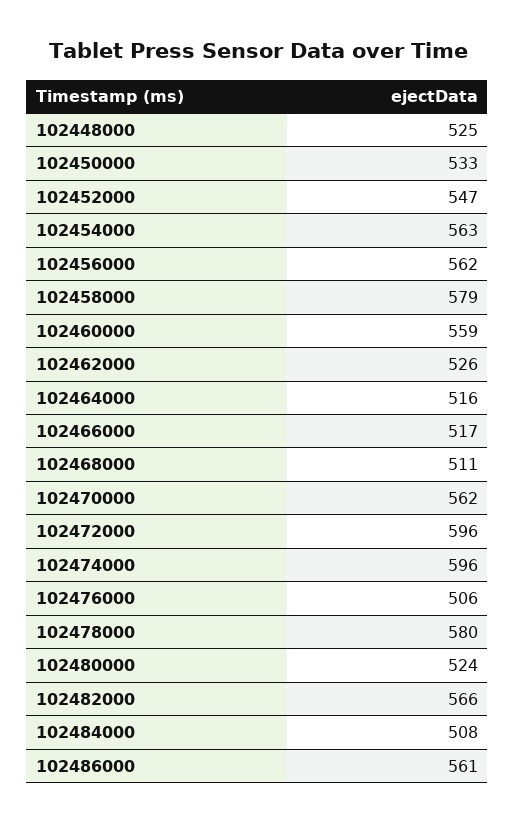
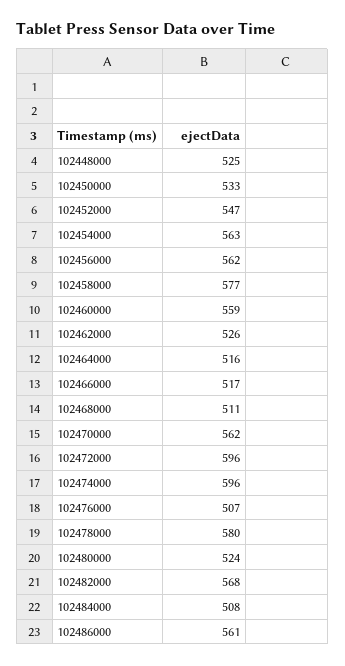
  {
    "102448000": 525,
    "102450000": 533,
    "102452000": 547,
    "102454000": 563,
    "102456000": 562,
-   "102458000": 579,
+   "102458000": 577,
    "102460000": 559,
    "102462000": 526,
    "102464000": 516,
    "102466000": 517,
    "102468000": 511,
    "102470000": 562,
    "102472000": 596,
    "102474000": 596,
-   "102476000": 506,
+   "102476000": 507,
    "102478000": 580,
    "102480000": 524,
-   "102482000": 566,
+   "102482000": 568,
    "102484000": 508,
    "102486000": 561
  }

